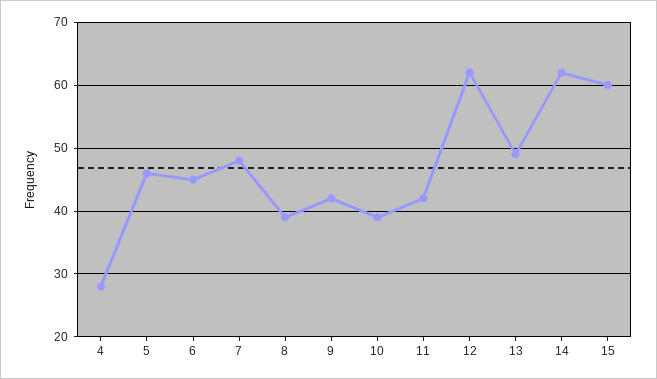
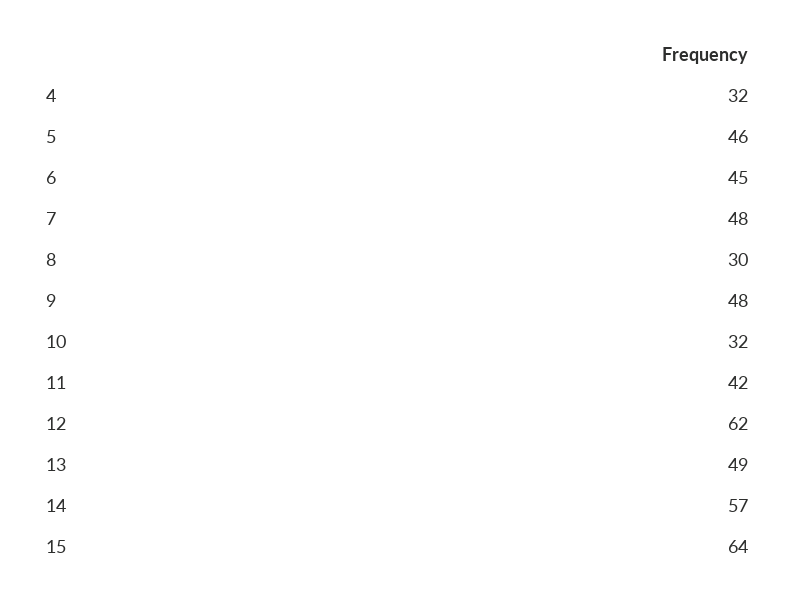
  {
-   "4": 28,
+   "4": 32,
    "5": 46,
    "6": 45,
    "7": 48,
-   "8": 39,
+   "8": 30,
-   "9": 42,
+   "9": 48,
-   "10": 39,
+   "10": 32,
    "11": 42,
    "12": 62,
    "13": 49,
-   "14": 62,
+   "14": 57,
-   "15": 60
+   "15": 64
  }

